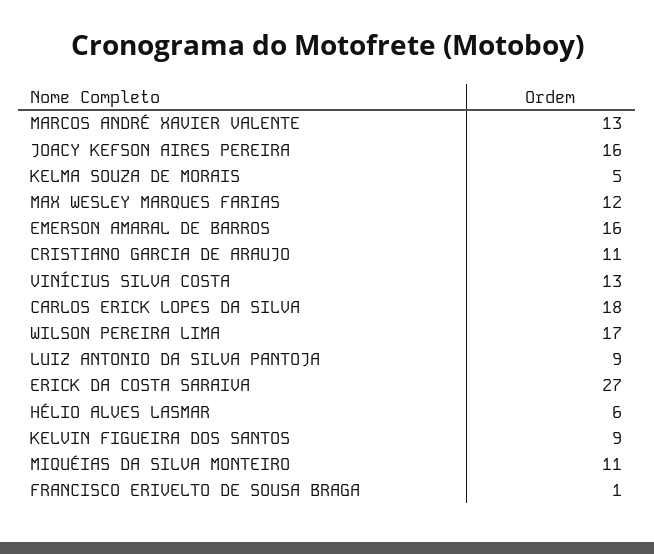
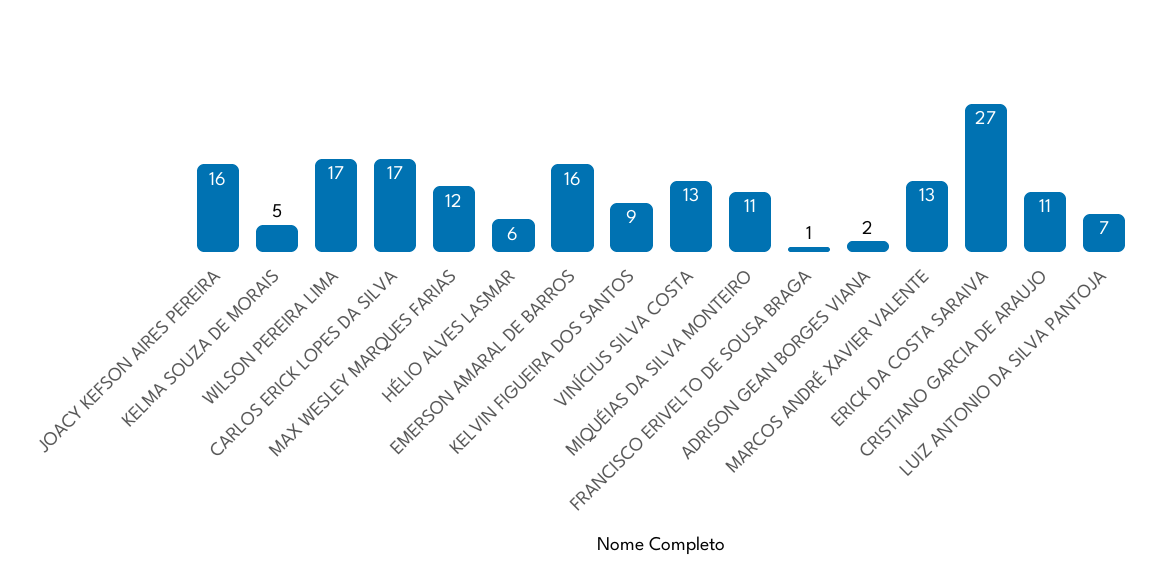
  {
    "MARCOS ANDRÉ XAVIER VALENTE": 13,
    "JOACY KEFSON AIRES PEREIRA": 16,
    "KELMA SOUZA DE MORAIS": 5,
    "MAX WESLEY MARQUES FARIAS": 12,
    "EMERSON AMARAL DE BARROS": 16,
    "CRISTIANO GARCIA DE ARAUJO": 11,
    "VINÍCIUS SILVA COSTA": 13,
-   "CARLOS ERICK LOPES DA SILVA": 18,
+   "CARLOS ERICK LOPES DA SILVA": 17,
    "WILSON PEREIRA LIMA": 17,
-   "LUIZ ANTONIO DA SILVA PANTOJA": 9,
+   "LUIZ ANTONIO DA SILVA PANTOJA": 7,
    "ERICK DA COSTA SARAIVA": 27,
    "HÉLIO ALVES LASMAR": 6,
    "KELVIN FIGUEIRA DOS SANTOS": 9,
    "MIQUÉIAS DA SILVA MONTEIRO": 11,
-   "FRANCISCO ERIVELTO DE SOUSA BRAGA": 1
+   "FRANCISCO ERIVELTO DE SOUSA BRAGA": 1,
+   "ADRISON GEAN BORGES VIANA": 2
  }

